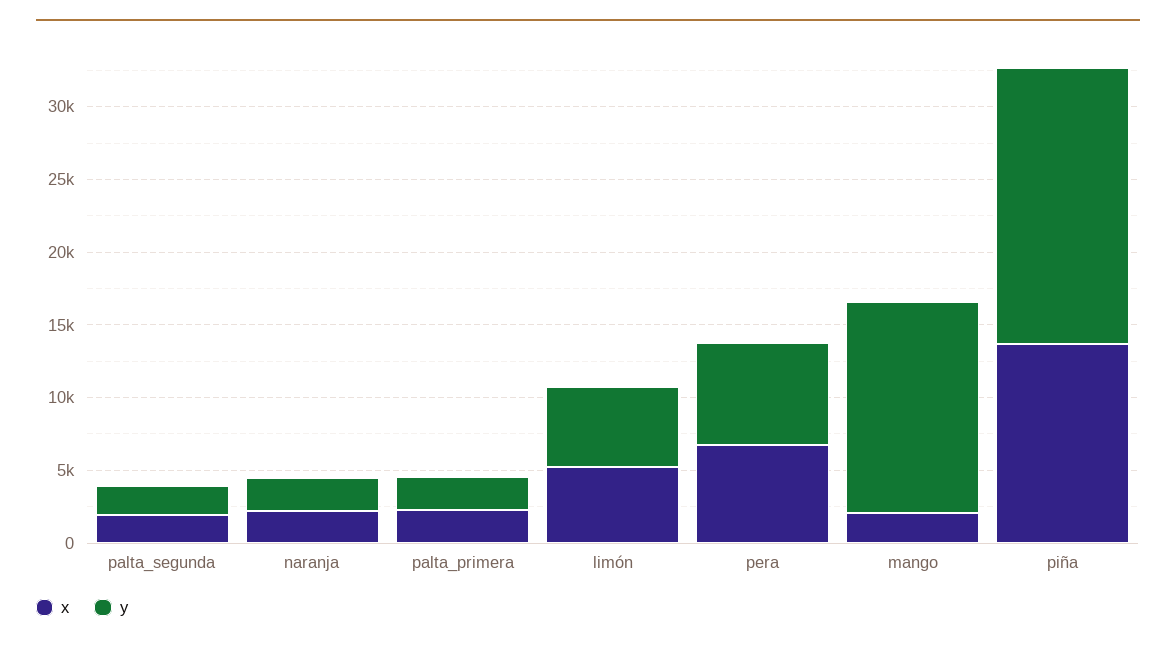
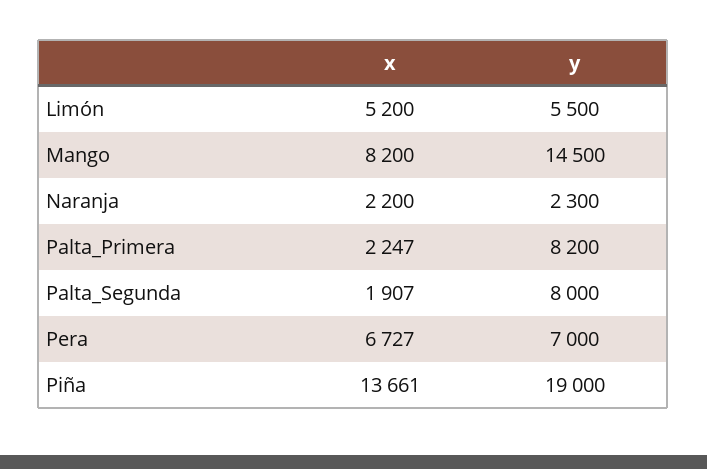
  {
    "x": {
      "palta_segunda": 1907,
      "naranja": 2200,
      "palta_primera": 2247,
      "limón": 5200,
      "pera": 6727,
-     "mango": 2000,
+     "mango": 8200,
      "piña": 13661
    },
    "y": {
-     "palta_segunda": 2000,
+     "palta_segunda": 8000,
      "naranja": 2300,
-     "palta_primera": 2000,
+     "palta_primera": 8200,
      "limón": 5500,
      "pera": 7000,
      "mango": 14500,
      "piña": 19000
    }
  }

